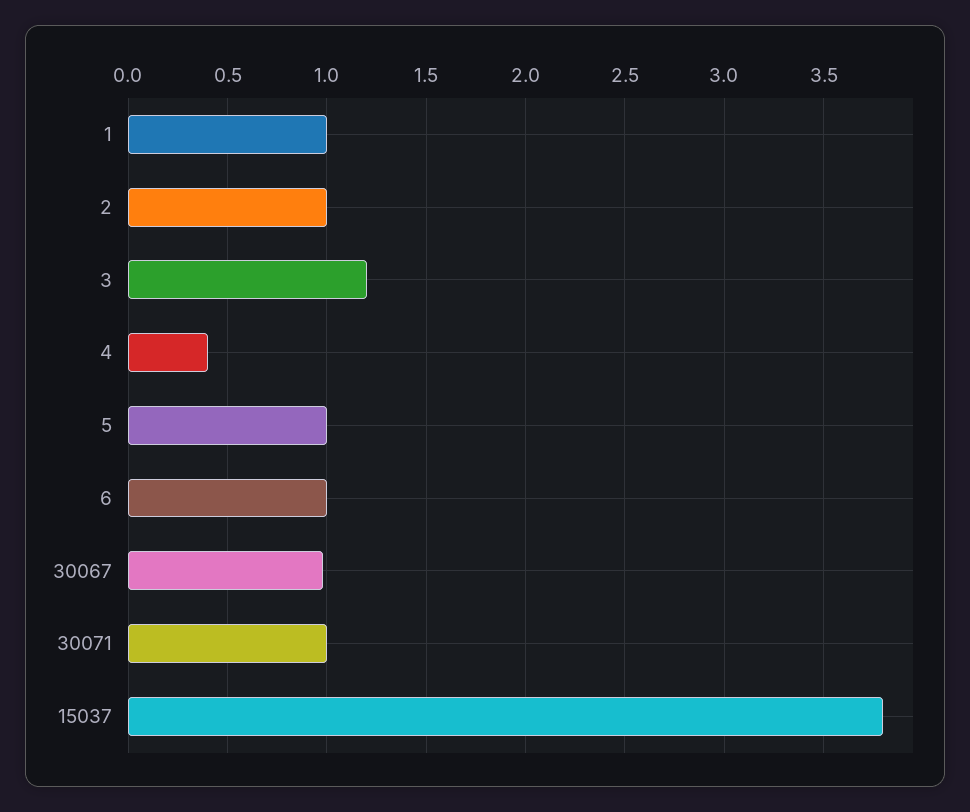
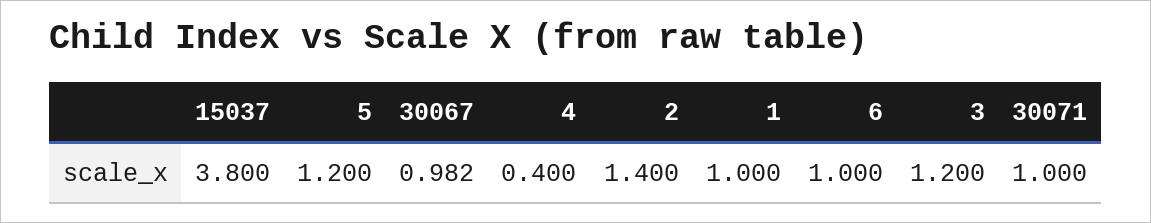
  {
    "1": 1,
-   "2": 1,
+   "2": 1.4,
    "3": 1.2,
    "4": 0.4,
-   "5": 1,
+   "5": 1.2,
    "6": 1,
    "30067": 0.982,
    "30071": 1,
    "15037": 3.8
  }

